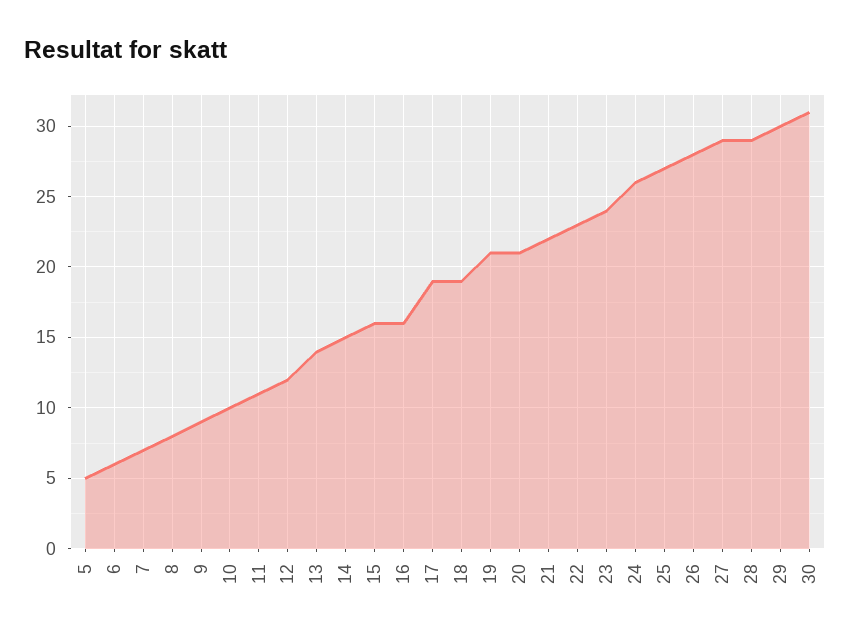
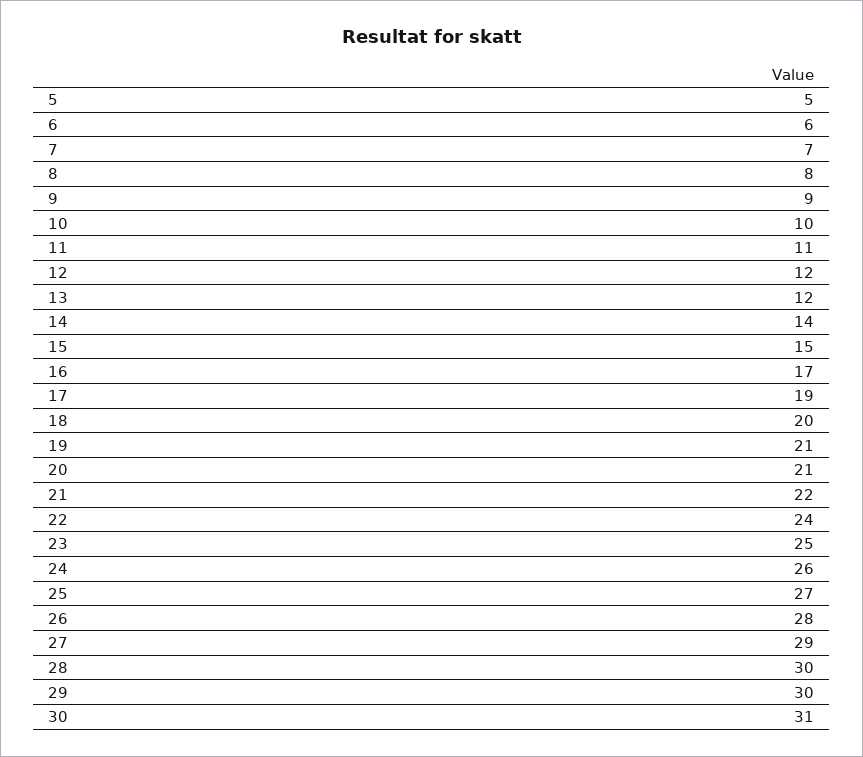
  {
    "5": 5,
    "6": 6,
    "7": 7,
    "8": 8,
    "9": 9,
    "10": 10,
    "11": 11,
    "12": 12,
-   "13": 14,
+   "13": 12,
-   "14": 15,
+   "14": 14,
-   "15": 16,
+   "15": 15,
-   "16": 16,
+   "16": 17,
    "17": 19,
-   "18": 19,
+   "18": 20,
    "19": 21,
    "20": 21,
    "21": 22,
-   "22": 23,
+   "22": 24,
-   "23": 24,
+   "23": 25,
    "24": 26,
    "25": 27,
    "26": 28,
    "27": 29,
-   "28": 29,
+   "28": 30,
    "29": 30,
    "30": 31
  }

